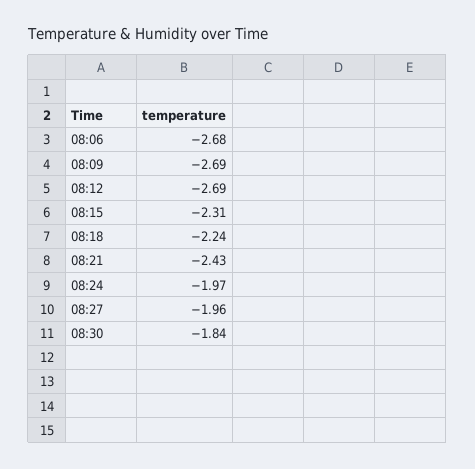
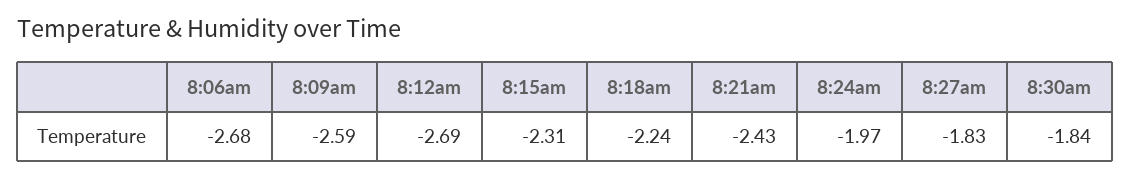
  {
    "08:06": -2.68,
-   "08:09": -2.69,
+   "08:09": -2.59,
    "08:12": -2.69,
    "08:15": -2.31,
    "08:18": -2.24,
    "08:21": -2.43,
    "08:24": -1.97,
-   "08:27": -1.96,
+   "08:27": -1.83,
    "08:30": -1.84
  }

